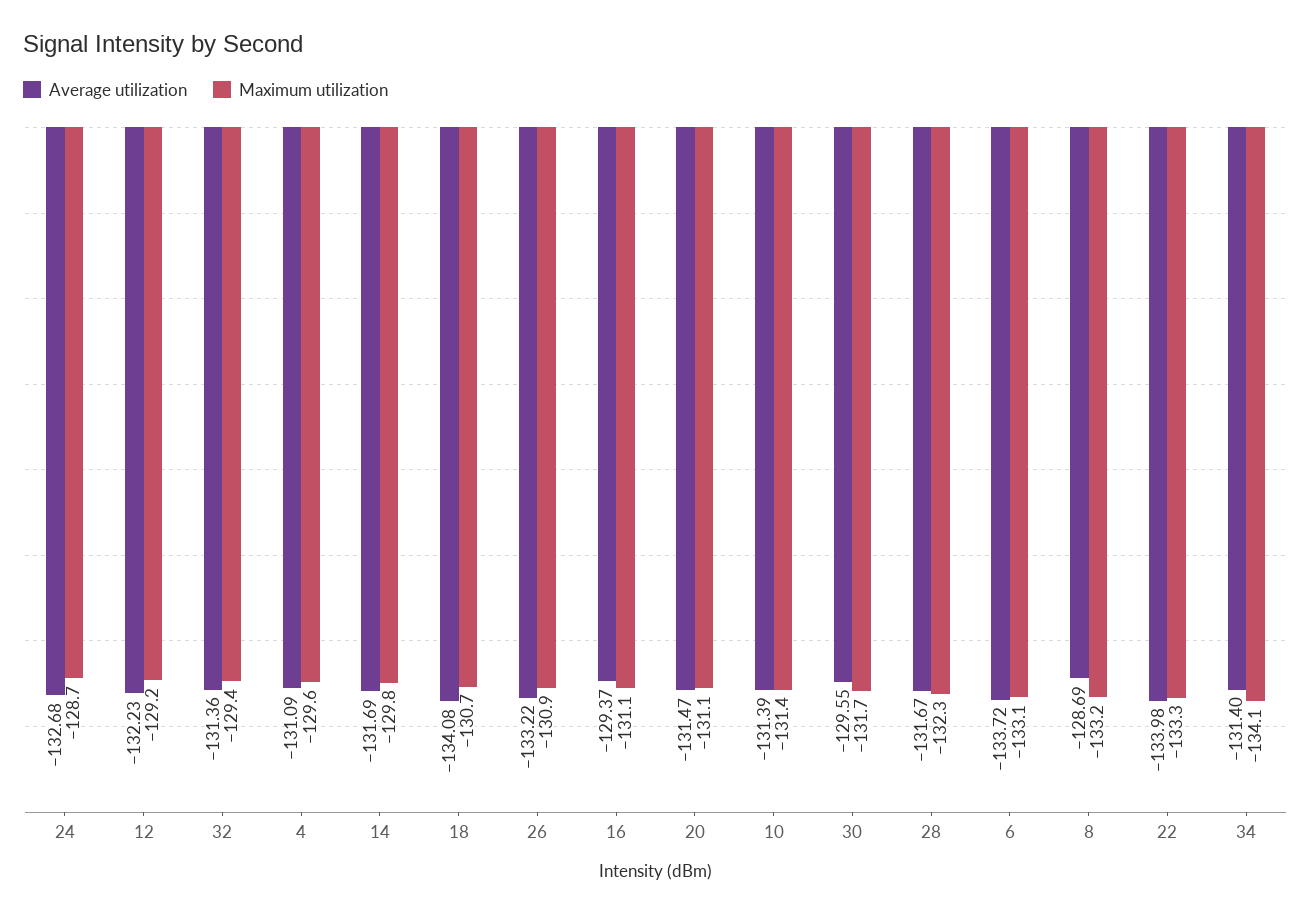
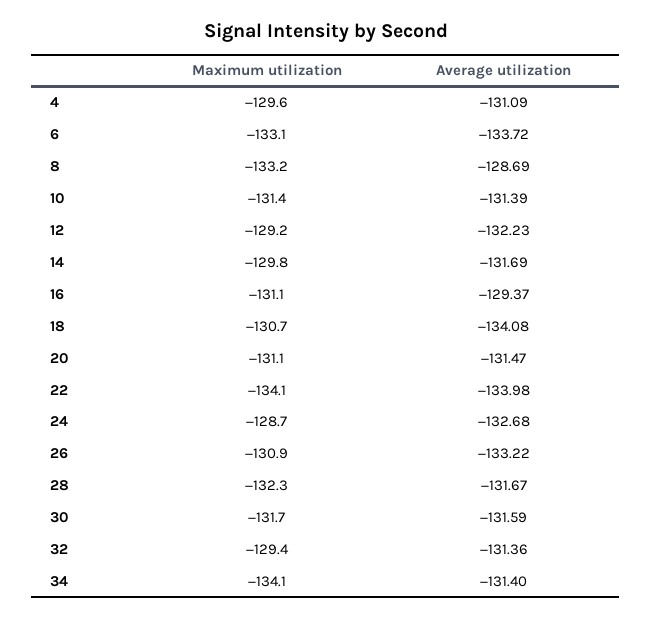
  {
    "Average utilization": {
      "24": -132.68,
      "12": -132.23,
      "32": -131.36,
      "4": -131.09,
      "14": -131.69,
      "18": -134.08,
      "26": -133.22,
      "16": -129.37,
      "20": -131.47,
      "10": -131.39,
-     "30": -129.55,
+     "30": -131.59,
      "28": -131.67,
      "6": -133.72,
      "8": -128.69,
      "22": -133.98,
      "34": -131.4
    },
    "Maximum utilization": {
      "24": -128.7,
      "12": -129.2,
      "32": -129.4,
      "4": -129.6,
      "14": -129.8,
      "18": -130.7,
      "26": -130.9,
      "16": -131.1,
      "20": -131.1,
      "10": -131.4,
      "30": -131.7,
      "28": -132.3,
      "6": -133.1,
      "8": -133.2,
-     "22": -133.3,
+     "22": -134.1,
      "34": -134.1
    }
  }

